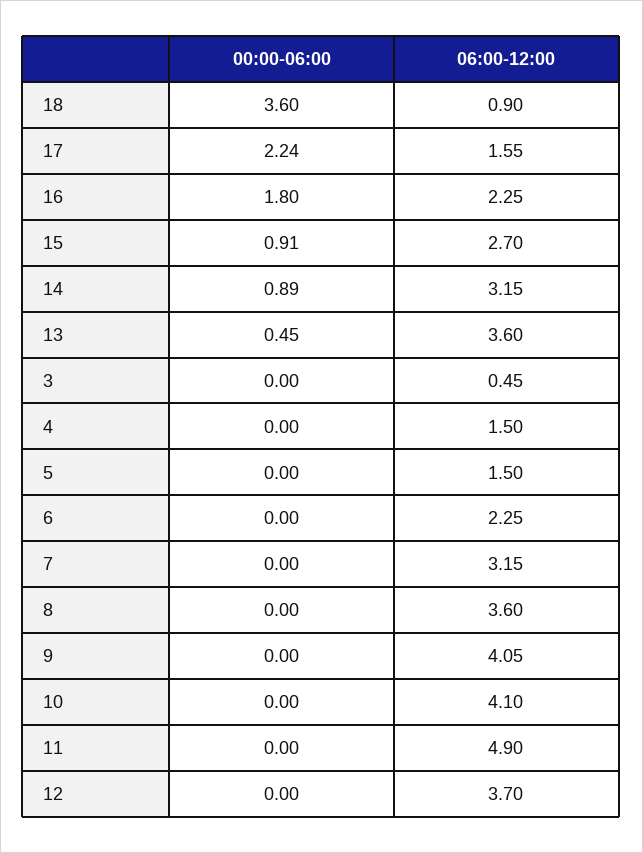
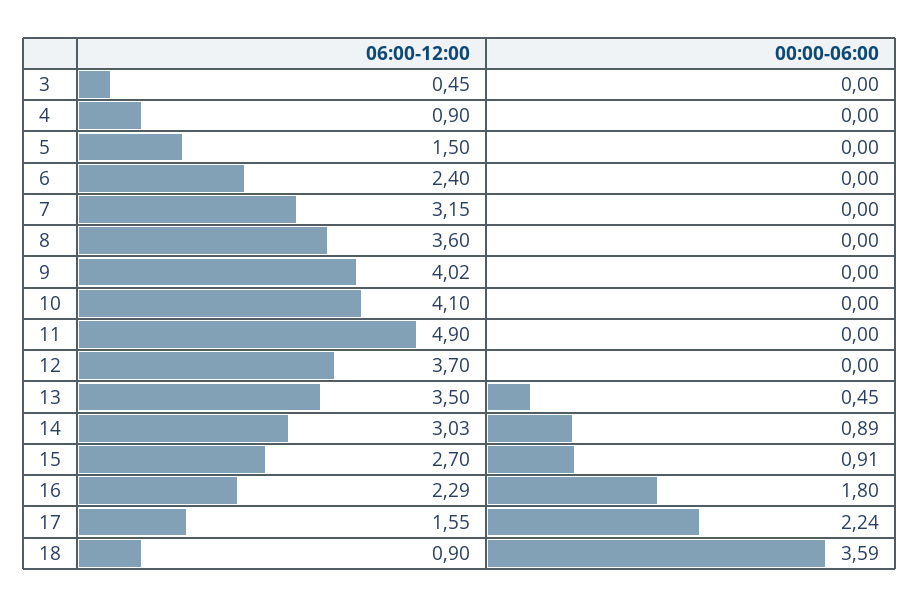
  {
    "00:00-06:00": {
-     "18": 3.6,
+     "18": 3.59,
      "17": 2.24,
      "16": 1.8,
      "15": 0.91,
      "14": 0.89,
      "13": 0.45,
      "3": 0,
      "4": 0,
      "5": 0,
      "6": 0,
      "7": 0,
      "8": 0,
      "9": 0,
      "10": 0,
      "11": 0,
      "12": 0
    },
    "06:00-12:00": {
      "18": 0.9,
      "17": 1.55,
-     "16": 2.25,
+     "16": 2.29,
      "15": 2.7,
-     "14": 3.15,
+     "14": 3.03,
-     "13": 3.6,
+     "13": 3.5,
      "3": 0.45,
-     "4": 1.5,
+     "4": 0.9,
      "5": 1.5,
-     "6": 2.25,
+     "6": 2.4,
      "7": 3.15,
      "8": 3.6,
-     "9": 4.05,
+     "9": 4.02,
      "10": 4.1,
      "11": 4.9,
      "12": 3.7
    }
  }

